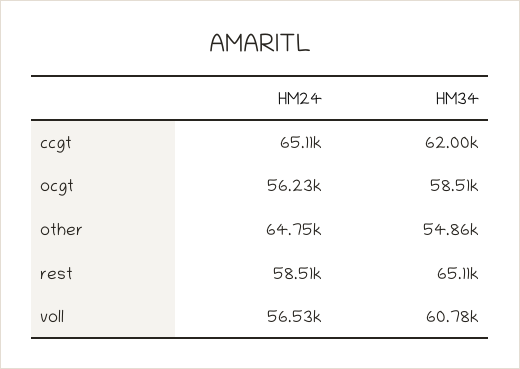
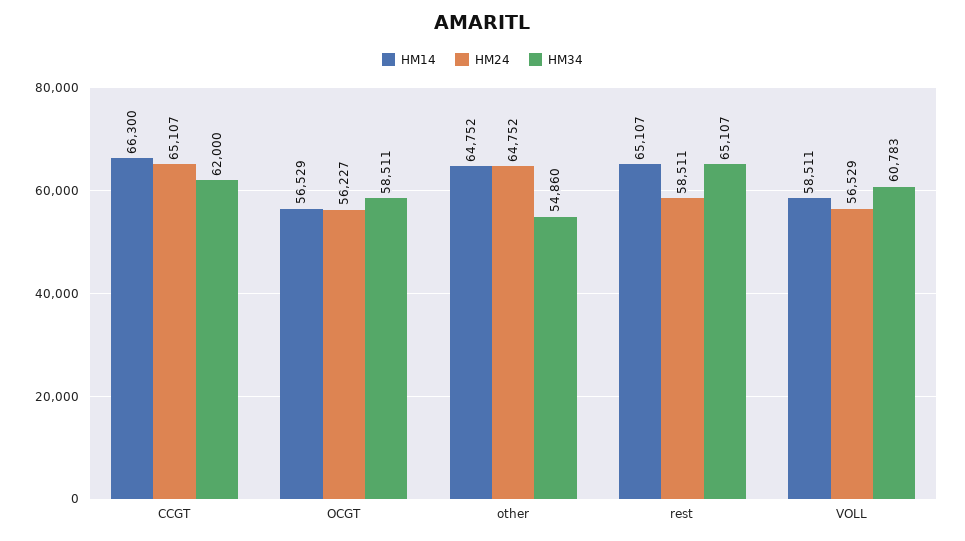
  {
    "HM24": {
      "ccgt": 65107,
      "ocgt": 56227,
      "other": 64752,
      "rest": 58511,
      "voll": 56529
    },
    "HM34": {
      "ccgt": 62000,
      "ocgt": 58511,
      "other": 54860,
      "rest": 65107,
      "voll": 60783
-   }
+   },
+   "HM14": {
+     "ccgt": 66300,
+     "ocgt": 56529,
+     "other": 64752,
+     "rest": 65107,
+     "voll": 58511
+   }
  }

